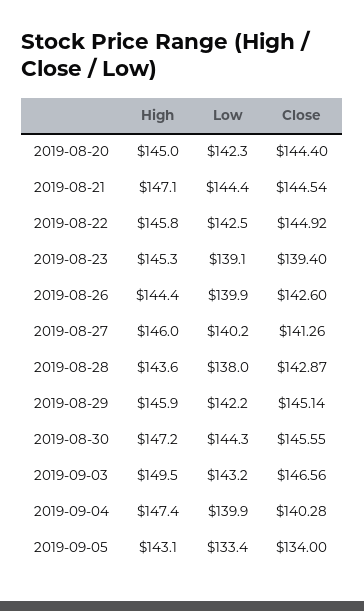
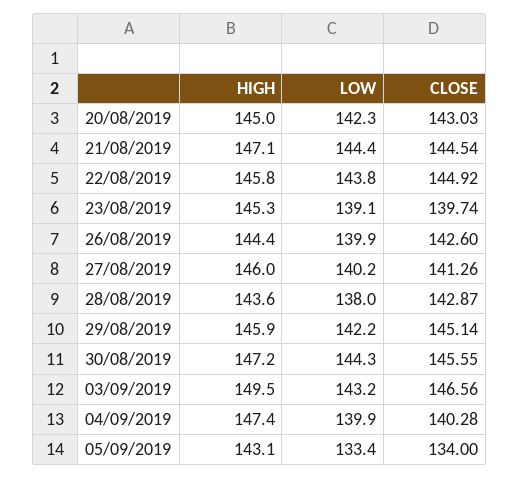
  {
    "High": {
      "2019-08-20": 145,
      "2019-08-21": 147.1,
      "2019-08-22": 145.8,
      "2019-08-23": 145.3,
      "2019-08-26": 144.4,
      "2019-08-27": 146,
      "2019-08-28": 143.6,
      "2019-08-29": 145.9,
      "2019-08-30": 147.2,
      "2019-09-03": 149.5,
      "2019-09-04": 147.4,
      "2019-09-05": 143.1
    },
    "Low": {
      "2019-08-20": 142.3,
      "2019-08-21": 144.4,
-     "2019-08-22": 142.5,
+     "2019-08-22": 143.8,
      "2019-08-23": 139.1,
      "2019-08-26": 139.9,
      "2019-08-27": 140.2,
      "2019-08-28": 138,
      "2019-08-29": 142.2,
      "2019-08-30": 144.3,
      "2019-09-03": 143.2,
      "2019-09-04": 139.9,
      "2019-09-05": 133.4
    },
    "Close": {
-     "2019-08-20": 144.4,
+     "2019-08-20": 143.03,
      "2019-08-21": 144.54,
      "2019-08-22": 144.92,
-     "2019-08-23": 139.4,
+     "2019-08-23": 139.74,
      "2019-08-26": 142.6,
      "2019-08-27": 141.26,
      "2019-08-28": 142.87,
      "2019-08-29": 145.14,
      "2019-08-30": 145.55,
      "2019-09-03": 146.56,
      "2019-09-04": 140.28,
      "2019-09-05": 134
    }
  }

